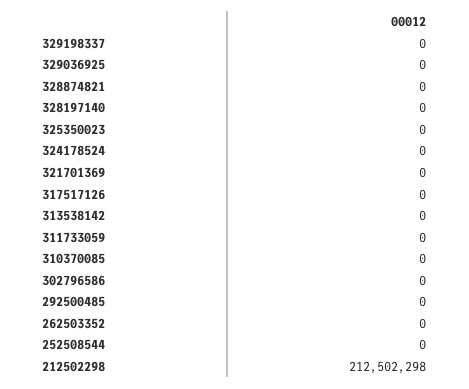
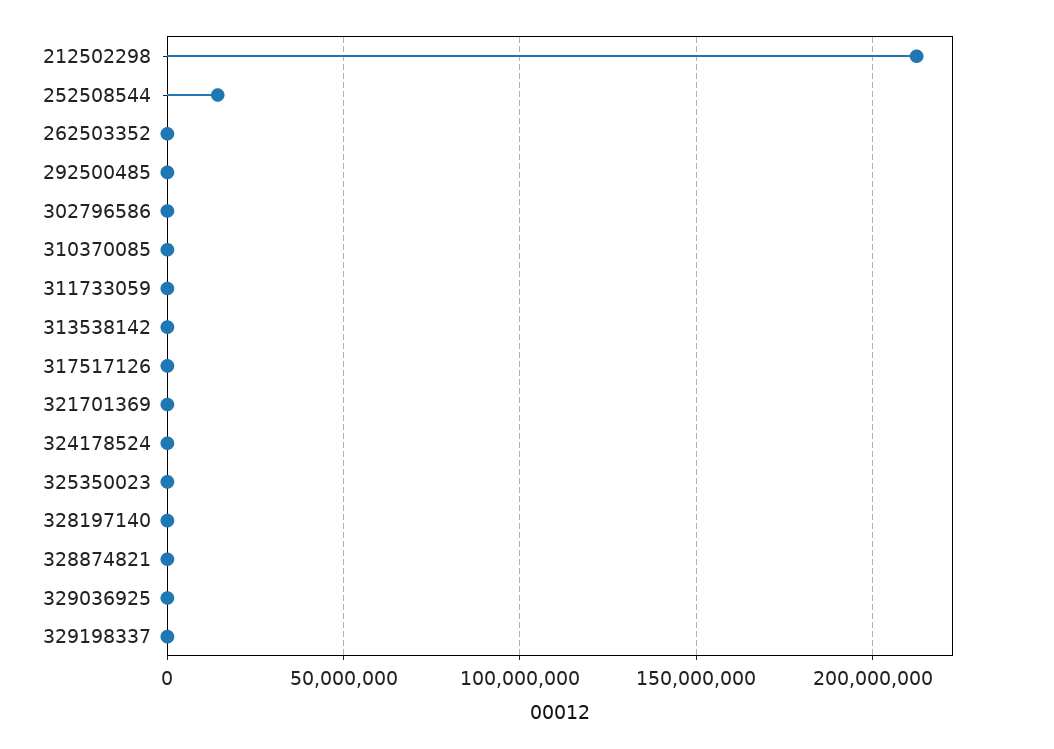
  {
    "329198337": 0,
    "329036925": 0,
    "328874821": 0,
    "328197140": 0,
    "325350023": 0,
    "324178524": 0,
    "321701369": 0,
    "317517126": 0,
    "313538142": 0,
    "311733059": 0,
    "310370085": 0,
    "302796586": 0,
    "292500485": 0,
    "262503352": 0,
-   "252508544": 0,
+   "252508544": 15000000,
    "212502298": 212502298
  }

